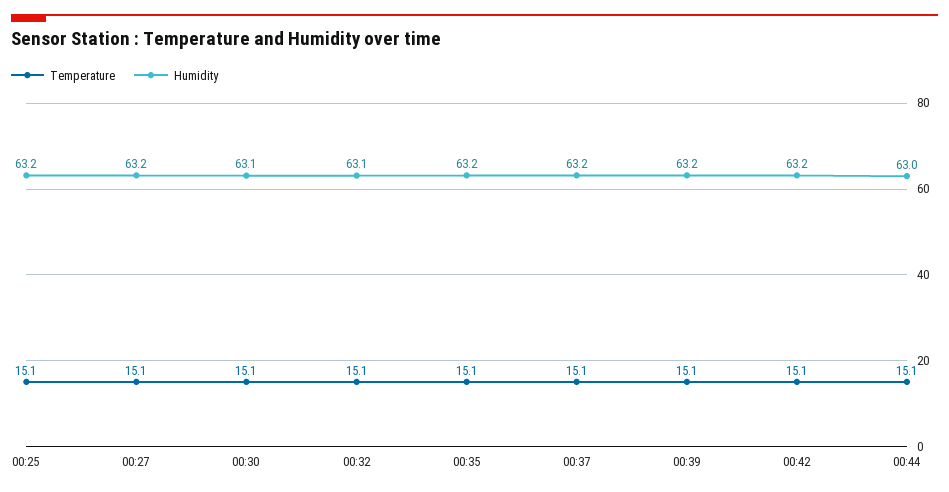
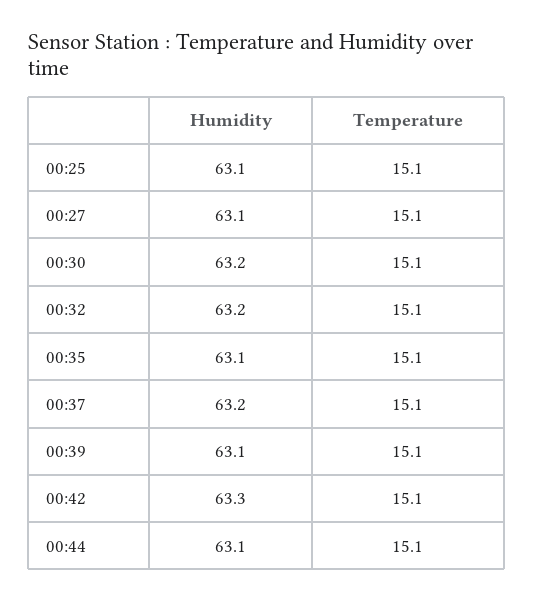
  {
    "Temperature": {
      "00:25": 15.1,
      "00:27": 15.1,
      "00:30": 15.1,
      "00:32": 15.1,
      "00:35": 15.1,
      "00:37": 15.1,
      "00:39": 15.1,
      "00:42": 15.1,
      "00:44": 15.1
    },
    "Humidity": {
-     "00:25": 63.2,
+     "00:25": 63.1,
-     "00:27": 63.2,
+     "00:27": 63.1,
-     "00:30": 63.1,
+     "00:30": 63.2,
-     "00:32": 63.1,
+     "00:32": 63.2,
-     "00:35": 63.2,
+     "00:35": 63.1,
      "00:37": 63.2,
-     "00:39": 63.2,
+     "00:39": 63.1,
-     "00:42": 63.2,
+     "00:42": 63.3,
-     "00:44": 63
+     "00:44": 63.1
    }
  }

